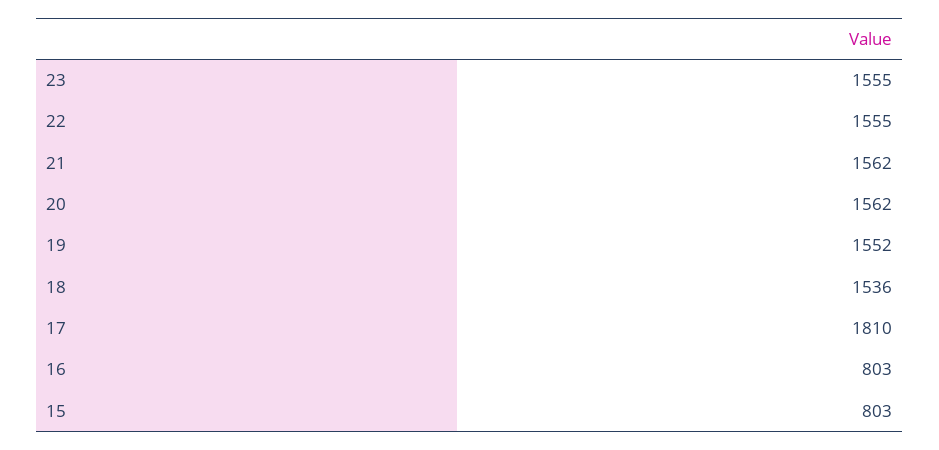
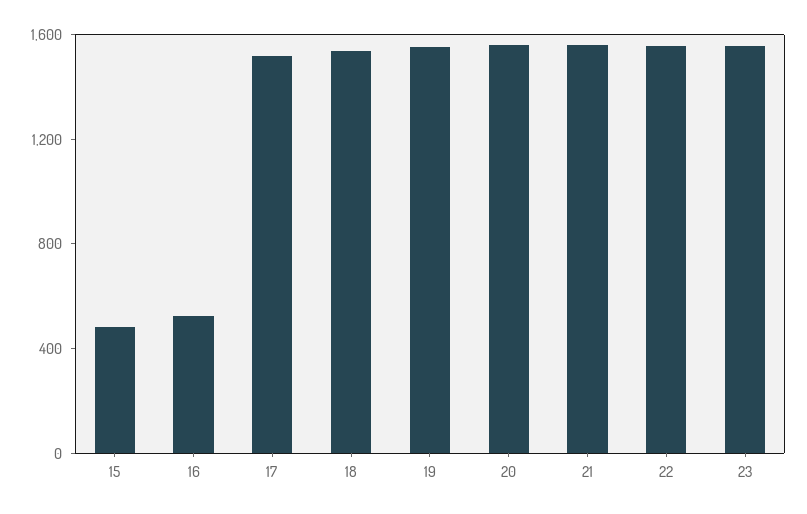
  {
    "23": 1555,
    "22": 1555,
    "21": 1562,
    "20": 1562,
    "19": 1552,
    "18": 1536,
-   "17": 1810,
+   "17": 1500,
-   "16": 803,
+   "16": 500,
-   "15": 803
+   "15": 500
  }

